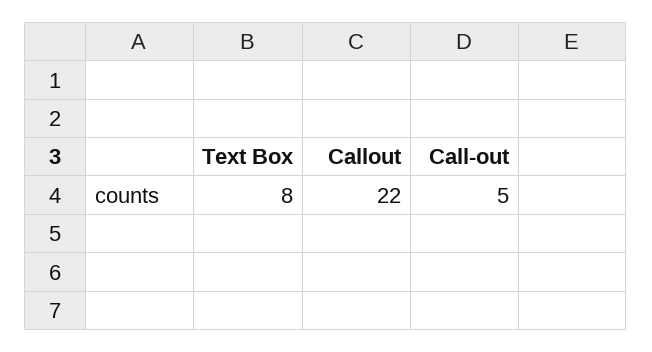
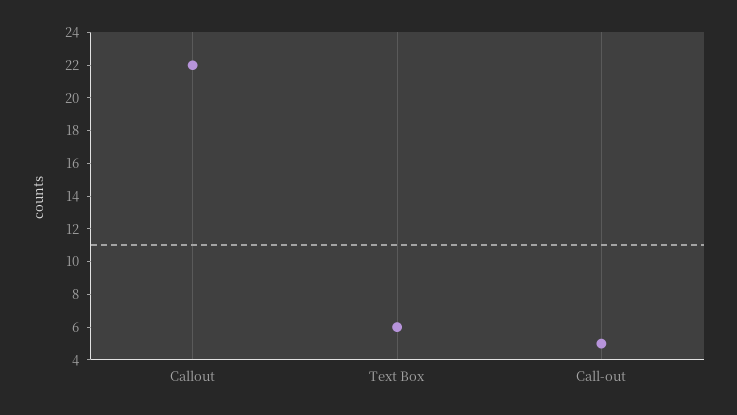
  {
-   "Text Box": 8,
+   "Text Box": 6,
    "Callout": 22,
    "Call-out": 5
  }

